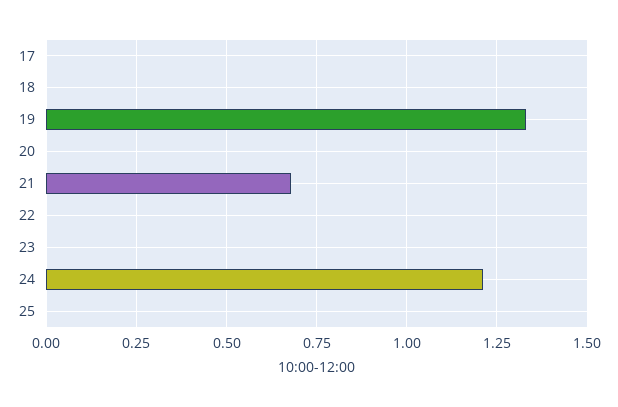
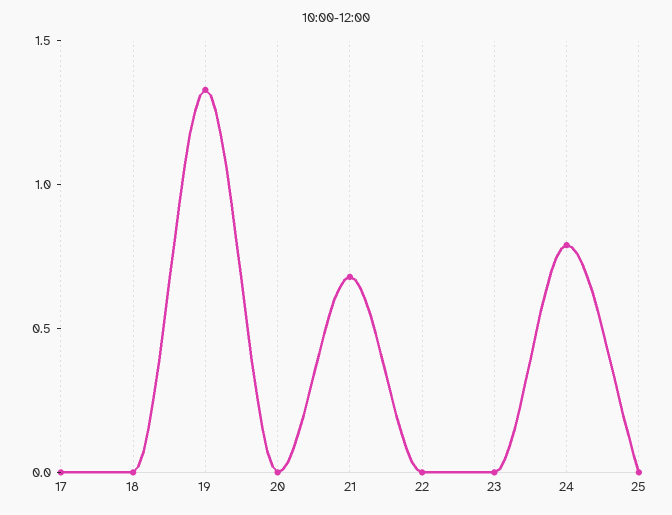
  {
    "17": 0,
    "18": 0,
    "19": 1.35,
    "20": 0,
    "21": 0.7,
    "22": 0,
    "23": 0,
-   "24": 1.2,
+   "24": 0.8,
    "25": 0
  }

